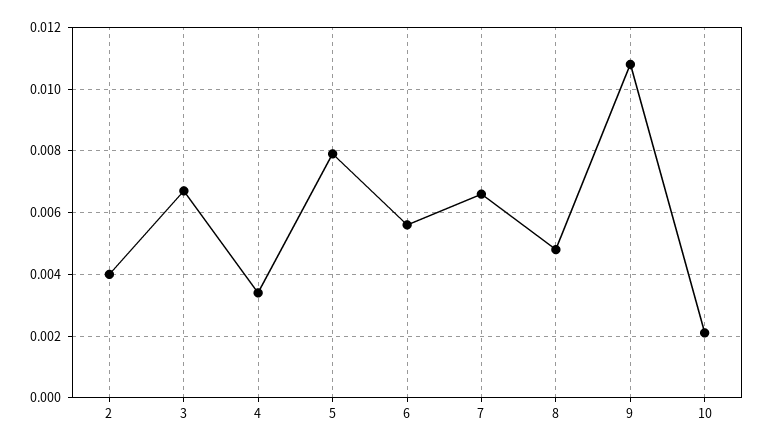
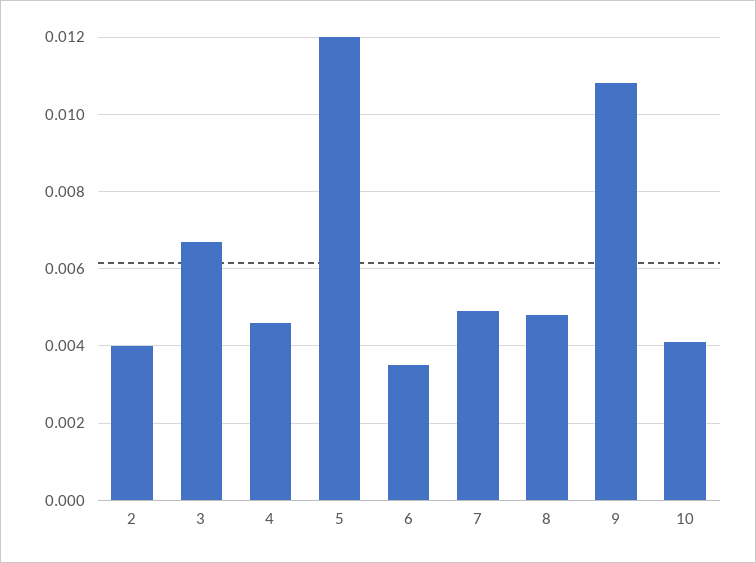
  {
    "2": 0.004,
    "3": 0.0065,
-   "4": 0.0035,
+   "4": 0.0045,
-   "5": 0.008,
+   "5": 0.012,
-   "6": 0.0055,
+   "6": 0.0035,
-   "7": 0.0065,
+   "7": 0.005,
    "8": 0.005,
    "9": 0.011,
-   "10": 0.002
+   "10": 0.004
  }

